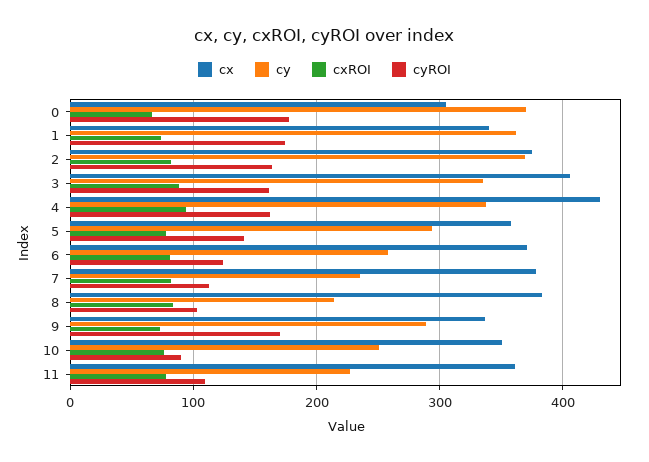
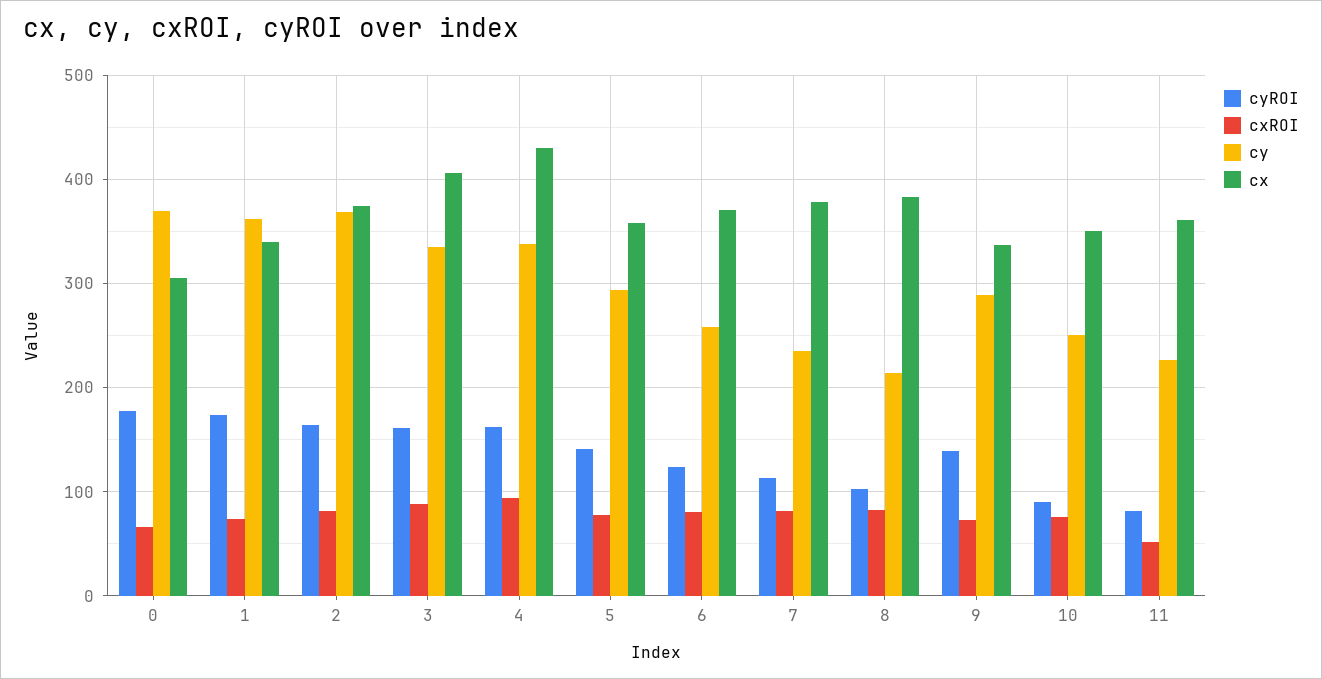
  {
    "cx": {
      "0": 310,
      "1": 340,
      "2": 380,
      "3": 410,
      "4": 430,
      "5": 360,
      "6": 370,
      "7": 380,
      "8": 380,
      "9": 340,
      "10": 350,
      "11": 360
    },
    "cy": {
      "0": 370,
      "1": 360,
      "2": 370,
      "3": 340,
      "4": 340,
      "5": 290,
      "6": 260,
      "7": 240,
      "8": 210,
      "9": 290,
      "10": 250,
      "11": 230
    },
    "cxROI": {
      "0": 70,
      "1": 70,
      "2": 80,
      "3": 90,
      "4": 90,
      "5": 80,
      "6": 80,
      "7": 80,
      "8": 80,
      "9": 70,
      "10": 80,
-     "11": 80
+     "11": 50
    },
    "cyROI": {
      "0": 180,
      "1": 170,
      "2": 160,
      "3": 160,
      "4": 160,
      "5": 140,
      "6": 120,
      "7": 110,
      "8": 100,
-     "9": 170,
+     "9": 140,
      "10": 90,
-     "11": 110
+     "11": 80
    }
  }

